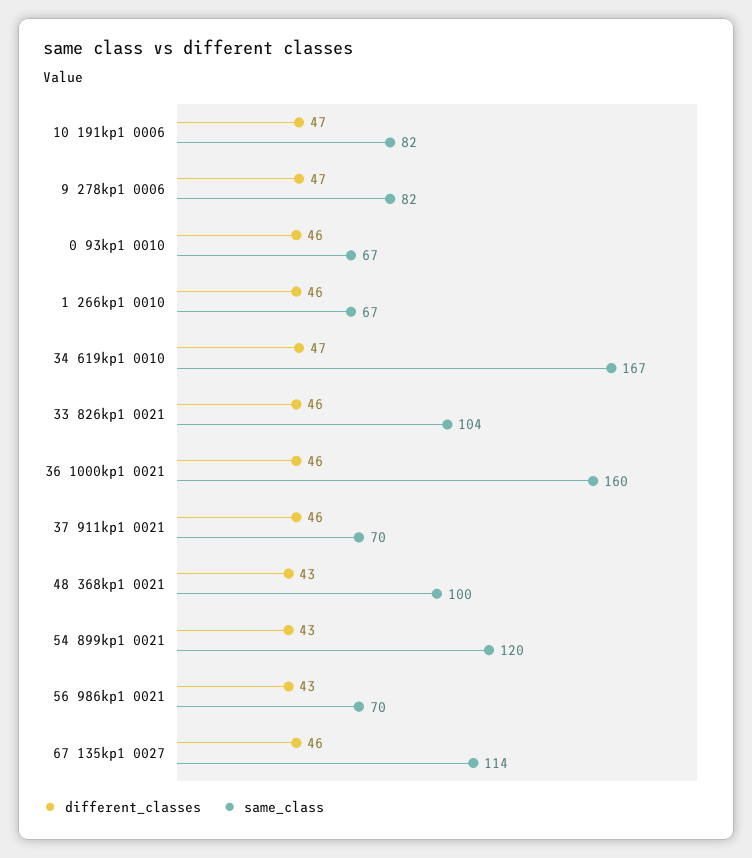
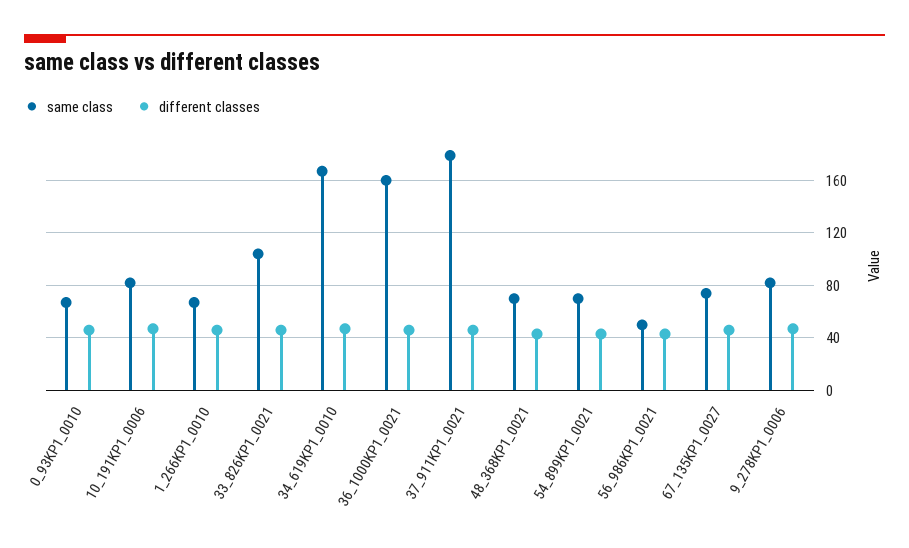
  {
    "different_classes": {
      "10 191kp1 0006": 47,
      "9 278kp1 0006": 47,
      "0 93kp1 0010": 46,
      "1 266kp1 0010": 46,
      "34 619kp1 0010": 47,
      "33 826kp1 0021": 46,
      "36 1000kp1 0021": 46,
      "37 911kp1 0021": 46,
      "48 368kp1 0021": 43,
      "54 899kp1 0021": 43,
      "56 986kp1 0021": 43,
      "67 135kp1 0027": 46
    },
    "same_class": {
      "10 191kp1 0006": 82,
      "9 278kp1 0006": 82,
      "0 93kp1 0010": 67,
      "1 266kp1 0010": 67,
      "34 619kp1 0010": 167,
      "33 826kp1 0021": 104,
      "36 1000kp1 0021": 160,
-     "37 911kp1 0021": 70,
+     "37 911kp1 0021": 180,
-     "48 368kp1 0021": 100,
+     "48 368kp1 0021": 70,
-     "54 899kp1 0021": 120,
+     "54 899kp1 0021": 70,
-     "56 986kp1 0021": 70,
+     "56 986kp1 0021": 50,
-     "67 135kp1 0027": 114
+     "67 135kp1 0027": 75
    }
  }

